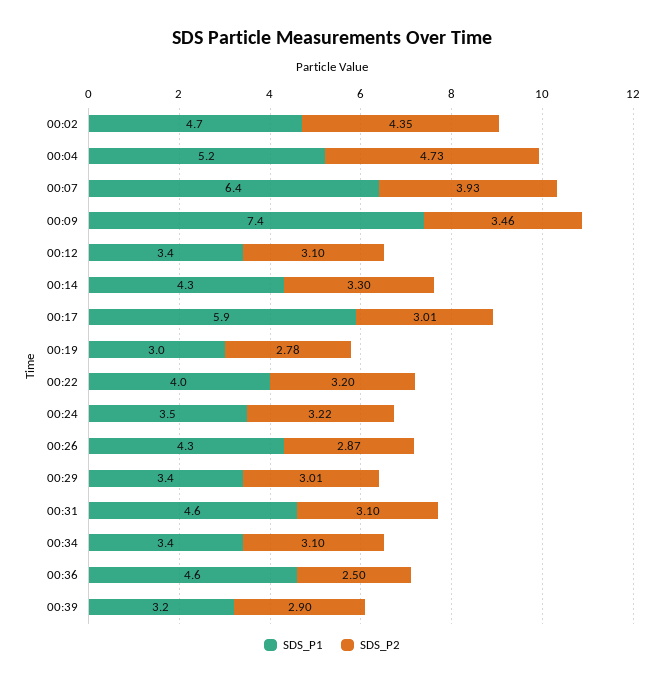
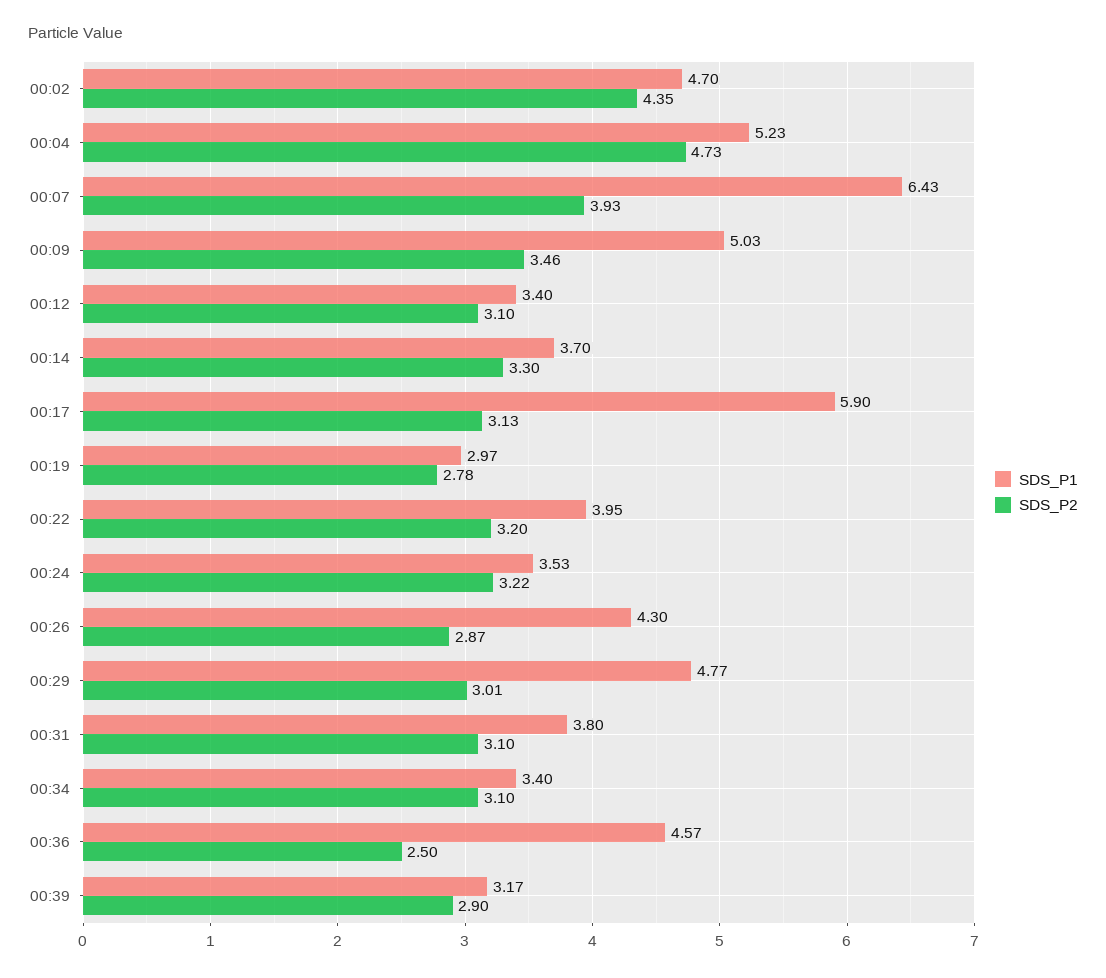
  {
    "SDS_P1": {
      "00:02": 4.7,
      "00:04": 5.23,
      "00:07": 6.43,
-     "00:09": 7.4,
+     "00:09": 5.03,
      "00:12": 3.4,
-     "00:14": 4.3,
+     "00:14": 3.7,
      "00:17": 5.9,
      "00:19": 2.97,
      "00:22": 3.95,
      "00:24": 3.53,
      "00:26": 4.3,
-     "00:29": 3.4,
+     "00:29": 4.77,
-     "00:31": 4.6,
+     "00:31": 3.8,
      "00:34": 3.4,
      "00:36": 4.57,
      "00:39": 3.17
    },
    "SDS_P2": {
      "00:02": 4.35,
      "00:04": 4.73,
      "00:07": 3.93,
      "00:09": 3.46,
      "00:12": 3.1,
      "00:14": 3.3,
-     "00:17": 3.01,
+     "00:17": 3.13,
      "00:19": 2.78,
      "00:22": 3.2,
      "00:24": 3.22,
      "00:26": 2.87,
      "00:29": 3.01,
      "00:31": 3.1,
      "00:34": 3.1,
      "00:36": 2.5,
      "00:39": 2.9
    }
  }

